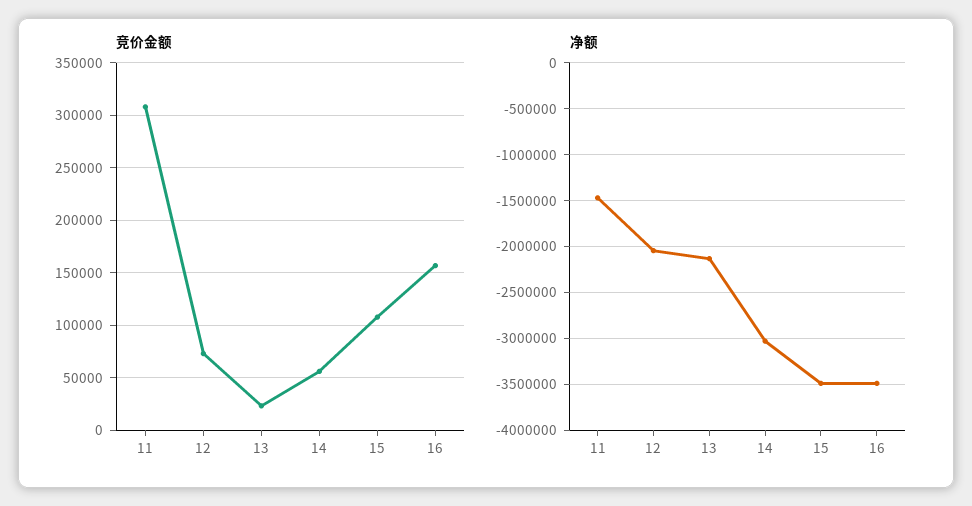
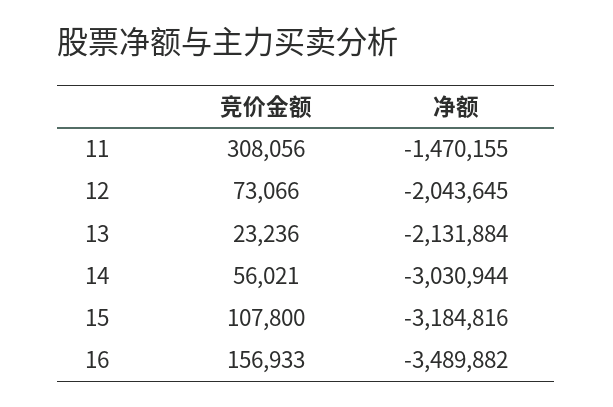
  {
    "竞价金额": {
      "11": 308056,
      "12": 73066,
      "13": 23236,
      "14": 56021,
      "15": 107800,
      "16": 156933
    },
    "净额": {
      "11": -1470155,
      "12": -2043645,
      "13": -2131884,
      "14": -3030944,
-     "15": -3500000,
+     "15": -3184816,
      "16": -3489882
    }
  }

